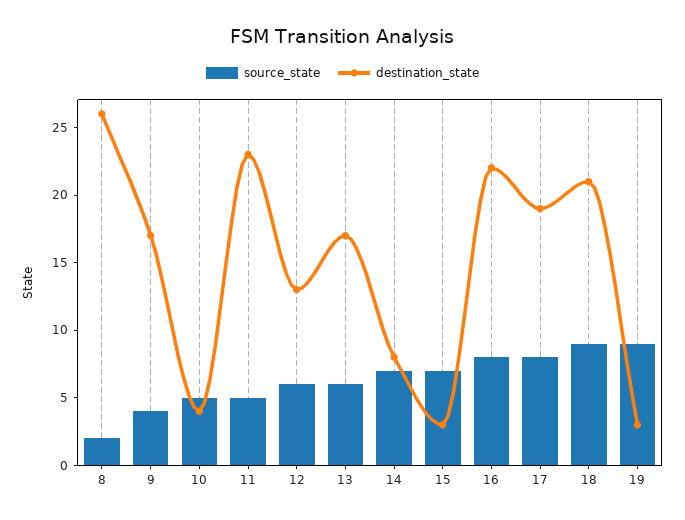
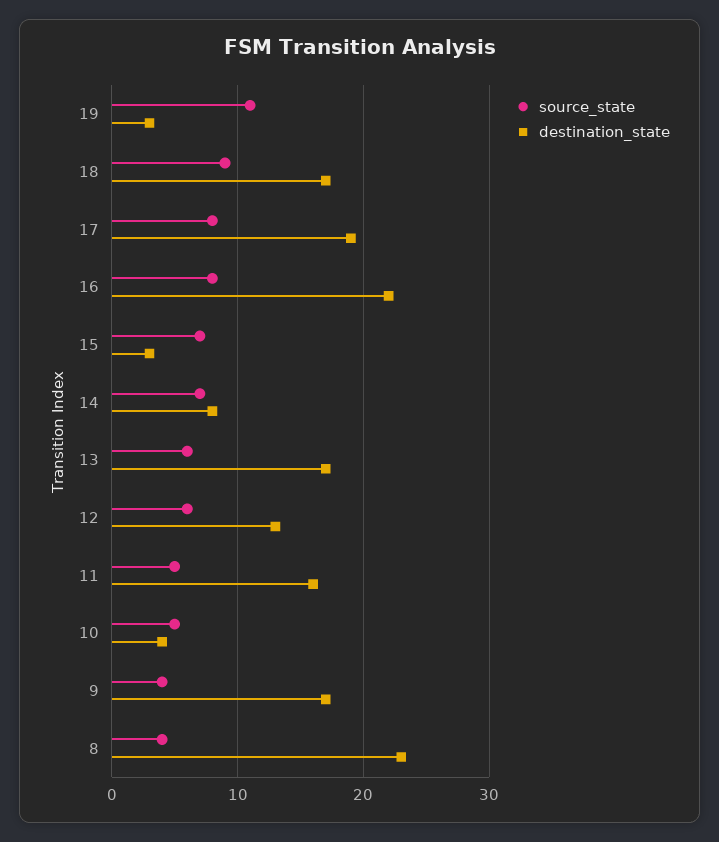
  {
    "source_state": {
-     "8": 2,
+     "8": 4,
      "9": 4,
      "10": 5,
      "11": 5,
      "12": 6,
      "13": 6,
      "14": 7,
      "15": 7,
      "16": 8,
      "17": 8,
      "18": 9,
-     "19": 9
+     "19": 11
    },
    "destination_state": {
-     "8": 26,
+     "8": 23,
      "9": 17,
      "10": 4,
-     "11": 23,
+     "11": 16,
      "12": 13,
      "13": 17,
      "14": 8,
      "15": 3,
      "16": 22,
      "17": 19,
-     "18": 21,
+     "18": 17,
      "19": 3
    }
  }

